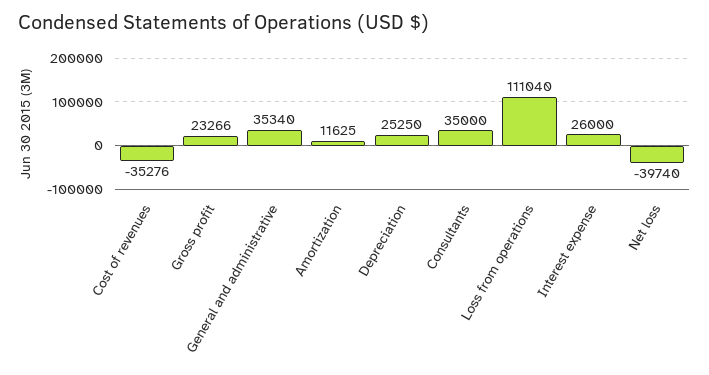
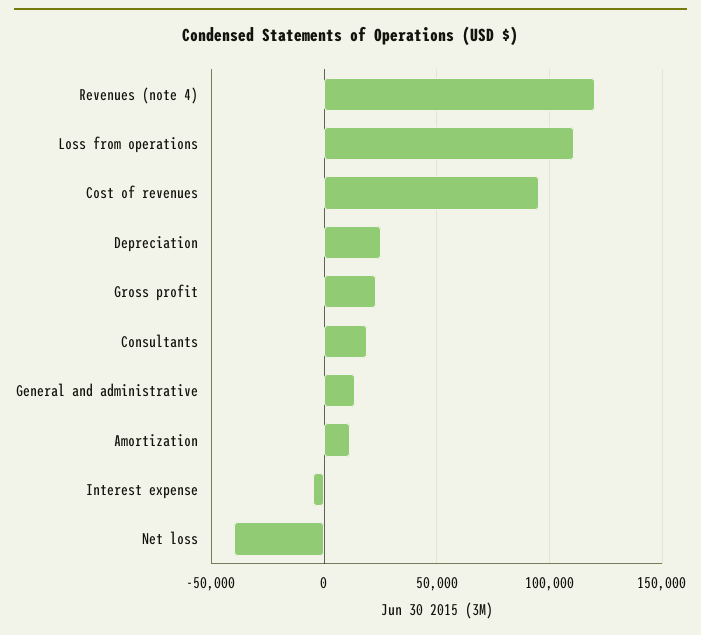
  {
-   "Cost of revenues": -35276,
+   "Cost of revenues": 95000,
    "Gross profit": 23266,
-   "General and administrative": 35340,
+   "General and administrative": 15000,
    "Amortization": 11625,
    "Depreciation": 25250,
-   "Consultants": 35000,
+   "Consultants": 20000,
    "Loss from operations": 111040,
-   "Interest expense": 26000,
+   "Interest expense": -5000,
-   "Net loss": -39740
+   "Net loss": -39740,
+   "Revenues (note 4)": 120000
  }

